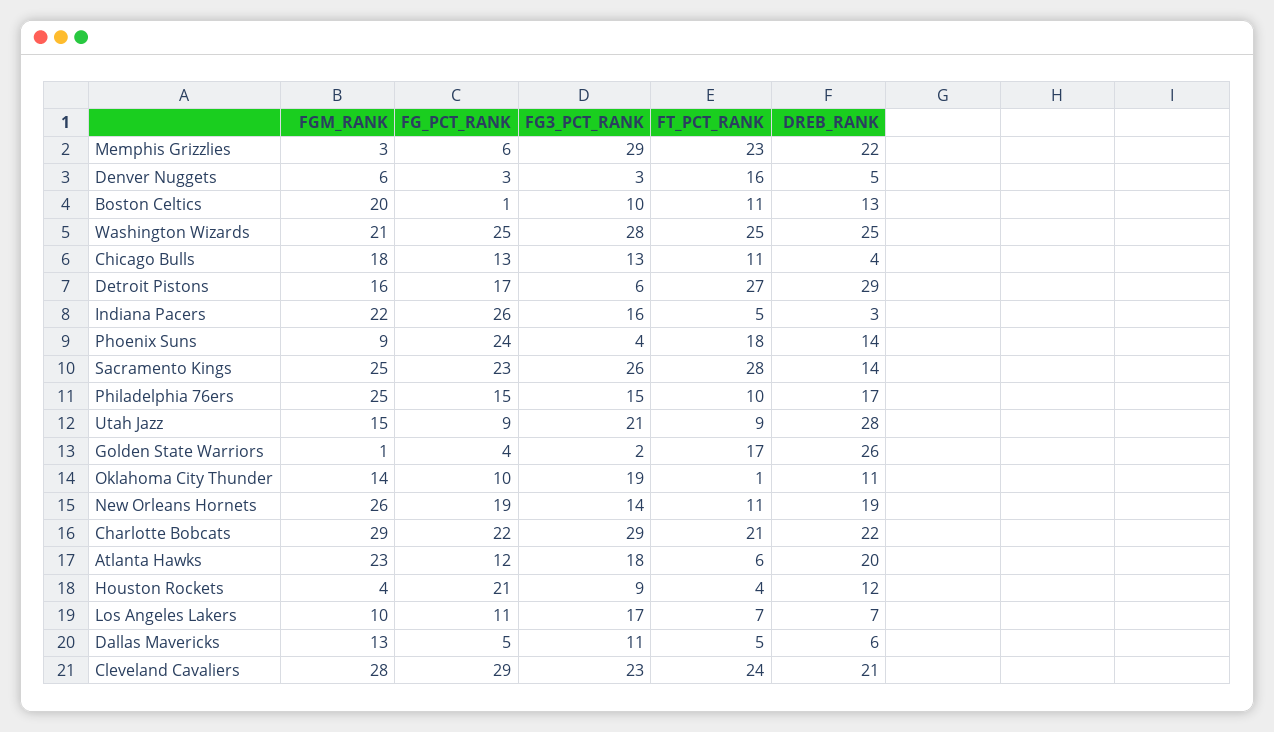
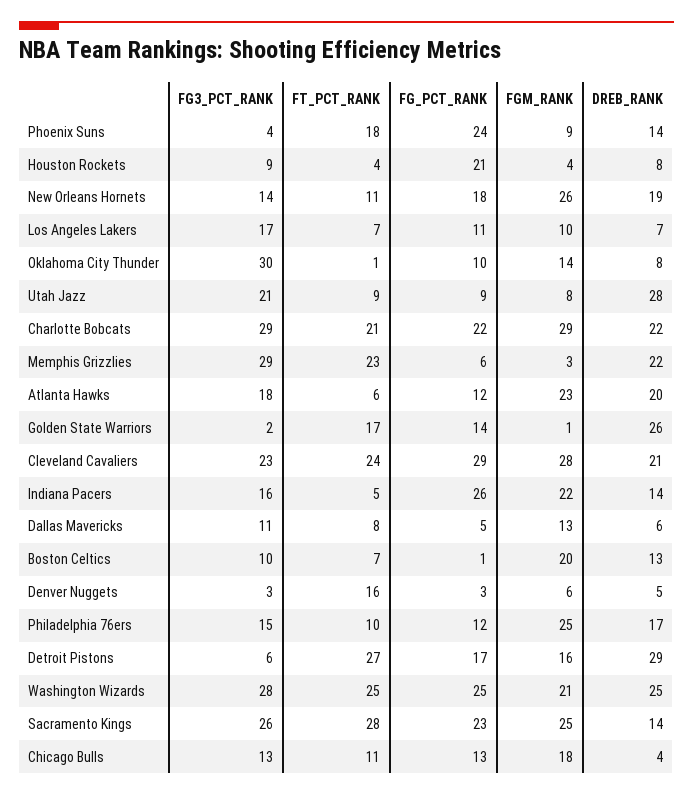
  {
    "FGM_RANK": {
      "Memphis Grizzlies": 3,
      "Denver Nuggets": 6,
      "Boston Celtics": 20,
      "Washington Wizards": 21,
      "Chicago Bulls": 18,
      "Detroit Pistons": 16,
      "Indiana Pacers": 22,
      "Phoenix Suns": 9,
      "Sacramento Kings": 25,
      "Philadelphia 76ers": 25,
-     "Utah Jazz": 15,
+     "Utah Jazz": 8,
      "Golden State Warriors": 1,
      "Oklahoma City Thunder": 14,
      "New Orleans Hornets": 26,
      "Charlotte Bobcats": 29,
      "Atlanta Hawks": 23,
      "Houston Rockets": 4,
      "Los Angeles Lakers": 10,
      "Dallas Mavericks": 13,
      "Cleveland Cavaliers": 28
    },
    "FG_PCT_RANK": {
      "Memphis Grizzlies": 6,
      "Denver Nuggets": 3,
      "Boston Celtics": 1,
      "Washington Wizards": 25,
      "Chicago Bulls": 13,
      "Detroit Pistons": 17,
      "Indiana Pacers": 26,
      "Phoenix Suns": 24,
      "Sacramento Kings": 23,
-     "Philadelphia 76ers": 15,
+     "Philadelphia 76ers": 12,
      "Utah Jazz": 9,
-     "Golden State Warriors": 4,
+     "Golden State Warriors": 14,
      "Oklahoma City Thunder": 10,
-     "New Orleans Hornets": 19,
+     "New Orleans Hornets": 18,
      "Charlotte Bobcats": 22,
      "Atlanta Hawks": 12,
      "Houston Rockets": 21,
      "Los Angeles Lakers": 11,
      "Dallas Mavericks": 5,
      "Cleveland Cavaliers": 29
    },
    "FG3_PCT_RANK": {
      "Memphis Grizzlies": 29,
      "Denver Nuggets": 3,
      "Boston Celtics": 10,
      "Washington Wizards": 28,
      "Chicago Bulls": 13,
      "Detroit Pistons": 6,
      "Indiana Pacers": 16,
      "Phoenix Suns": 4,
      "Sacramento Kings": 26,
      "Philadelphia 76ers": 15,
      "Utah Jazz": 21,
      "Golden State Warriors": 2,
-     "Oklahoma City Thunder": 19,
+     "Oklahoma City Thunder": 30,
      "New Orleans Hornets": 14,
      "Charlotte Bobcats": 29,
      "Atlanta Hawks": 18,
      "Houston Rockets": 9,
      "Los Angeles Lakers": 17,
      "Dallas Mavericks": 11,
      "Cleveland Cavaliers": 23
    },
    "FT_PCT_RANK": {
      "Memphis Grizzlies": 23,
      "Denver Nuggets": 16,
-     "Boston Celtics": 11,
+     "Boston Celtics": 7,
      "Washington Wizards": 25,
      "Chicago Bulls": 11,
      "Detroit Pistons": 27,
      "Indiana Pacers": 5,
      "Phoenix Suns": 18,
      "Sacramento Kings": 28,
      "Philadelphia 76ers": 10,
      "Utah Jazz": 9,
      "Golden State Warriors": 17,
      "Oklahoma City Thunder": 1,
      "New Orleans Hornets": 11,
      "Charlotte Bobcats": 21,
      "Atlanta Hawks": 6,
      "Houston Rockets": 4,
      "Los Angeles Lakers": 7,
-     "Dallas Mavericks": 5,
+     "Dallas Mavericks": 8,
      "Cleveland Cavaliers": 24
    },
    "DREB_RANK": {
      "Memphis Grizzlies": 22,
      "Denver Nuggets": 5,
      "Boston Celtics": 13,
      "Washington Wizards": 25,
      "Chicago Bulls": 4,
      "Detroit Pistons": 29,
-     "Indiana Pacers": 3,
+     "Indiana Pacers": 14,
      "Phoenix Suns": 14,
      "Sacramento Kings": 14,
      "Philadelphia 76ers": 17,
      "Utah Jazz": 28,
      "Golden State Warriors": 26,
-     "Oklahoma City Thunder": 11,
+     "Oklahoma City Thunder": 8,
      "New Orleans Hornets": 19,
      "Charlotte Bobcats": 22,
      "Atlanta Hawks": 20,
-     "Houston Rockets": 12,
+     "Houston Rockets": 8,
      "Los Angeles Lakers": 7,
      "Dallas Mavericks": 6,
      "Cleveland Cavaliers": 21
    }
  }

